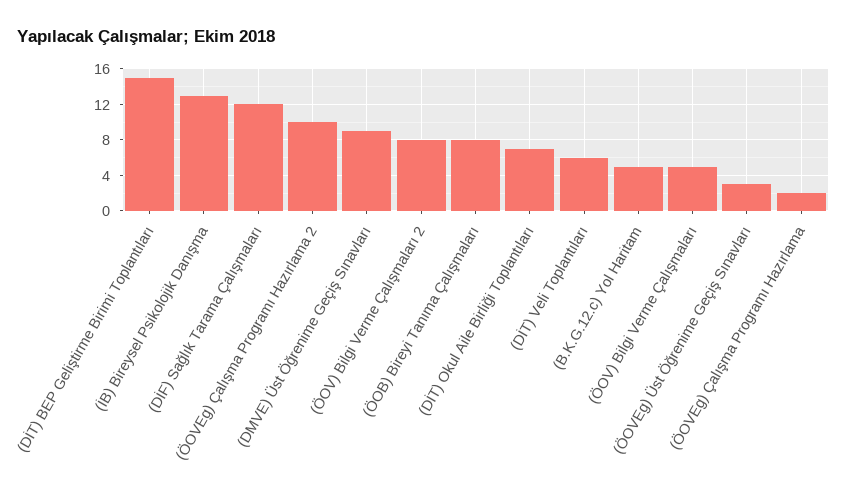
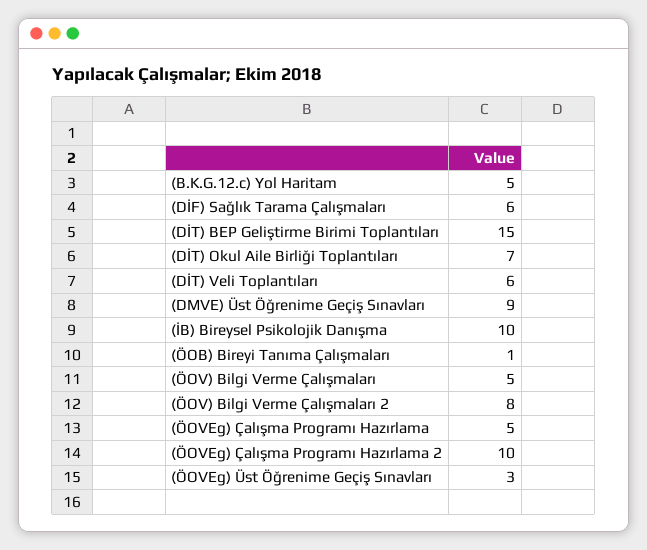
  {
    "(DİT) BEP Geliştirme Birimi Toplantıları": 15,
-   "(İB) Bireysel Psikolojik Danışma": 13,
+   "(İB) Bireysel Psikolojik Danışma": 10,
-   "(DİF) Sağlık Tarama Çalışmaları": 12,
+   "(DİF) Sağlık Tarama Çalışmaları": 6,
    "(ÖOVEg) Çalışma Programı Hazırlama 2": 10,
    "(DMVE) Üst Öğrenime Geçiş Sınavları": 9,
    "(ÖOV) Bilgi Verme Çalışmaları 2": 8,
-   "(ÖOB) Bireyi Tanıma Çalışmaları": 8,
+   "(ÖOB) Bireyi Tanıma Çalışmaları": 1,
    "(DİT) Okul Aile Birliği Toplantıları": 7,
    "(DİT) Veli Toplantıları": 6,
    "(B.K.G.12.c) Yol Haritam": 5,
    "(ÖOV) Bilgi Verme Çalışmaları": 5,
    "(ÖOVEg) Üst Öğrenime Geçiş Sınavları": 3,
-   "(ÖOVEg) Çalışma Programı Hazırlama": 2
+   "(ÖOVEg) Çalışma Programı Hazırlama": 5
  }

